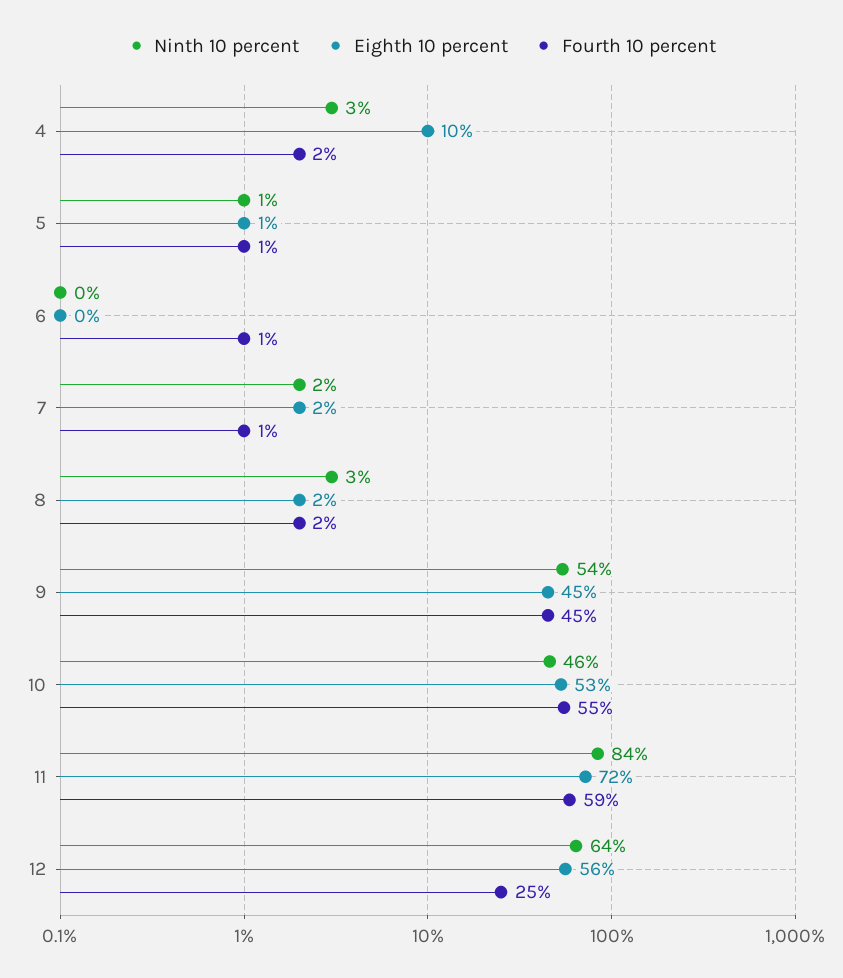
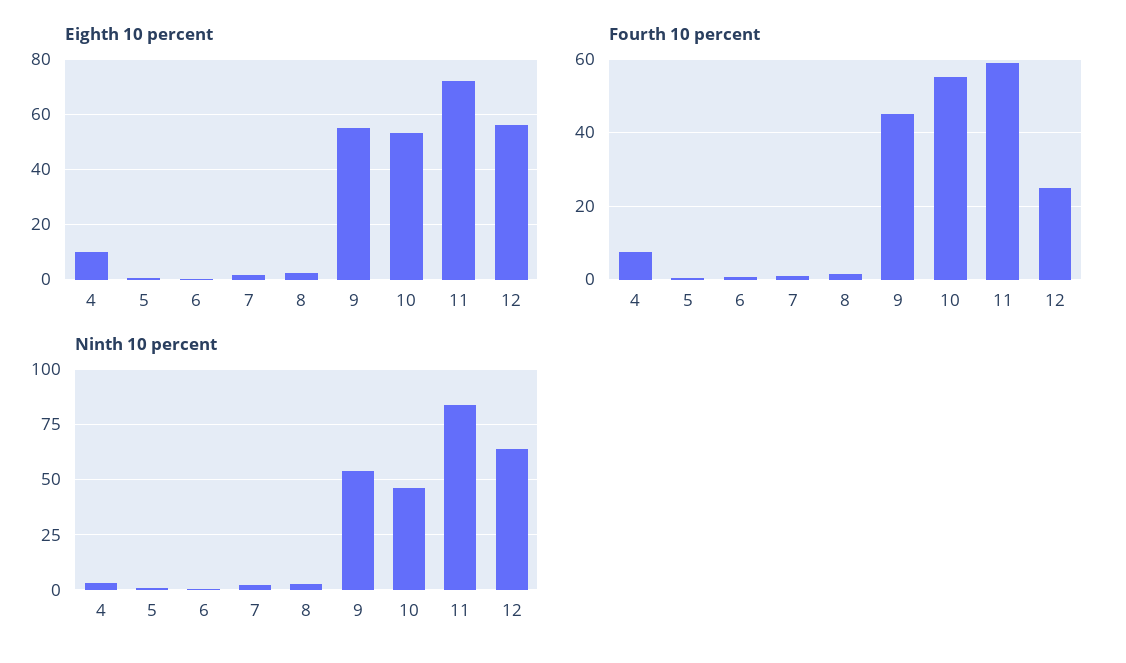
  {
    "Ninth 10 percent": {
      "4": 3,
      "5": 1,
      "6": 0,
      "7": 2,
      "8": 3,
      "9": 54,
      "10": 46,
      "11": 84,
      "12": 64
    },
    "Eighth 10 percent": {
      "4": 10,
      "5": 1,
      "6": 0,
      "7": 2,
      "8": 2,
-     "9": 45,
+     "9": 55,
      "10": 53,
      "11": 72,
      "12": 56
    },
    "Fourth 10 percent": {
-     "4": 2,
+     "4": 8,
      "5": 1,
      "6": 1,
      "7": 1,
      "8": 2,
      "9": 45,
      "10": 55,
      "11": 59,
      "12": 25
    }
  }

